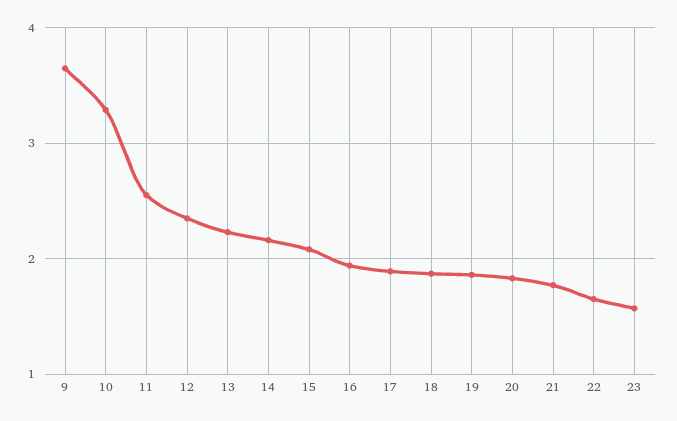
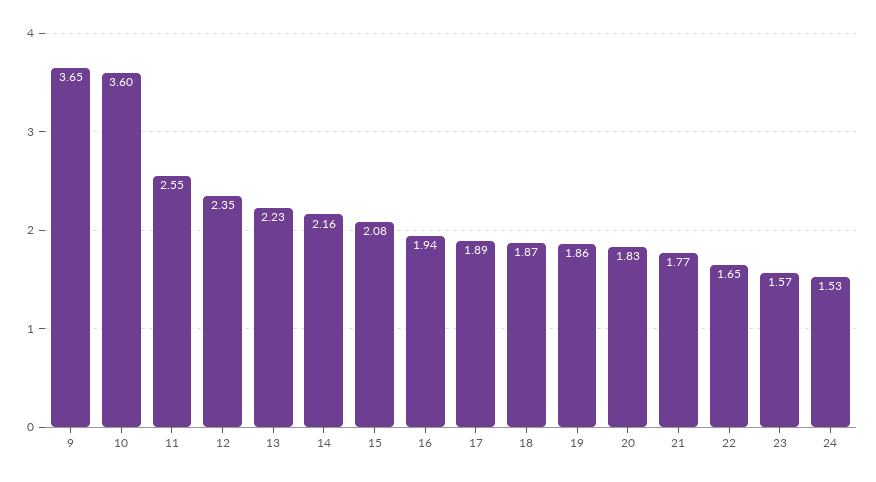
  {
    "9": 3.65,
-   "10": 3.3,
+   "10": 3.6,
    "11": 2.55,
    "12": 2.35,
    "13": 2.23,
    "14": 2.16,
    "15": 2.08,
    "16": 1.94,
    "17": 1.89,
    "18": 1.87,
    "19": 1.86,
    "20": 1.83,
    "21": 1.77,
    "22": 1.65,
-   "23": 1.57
+   "23": 1.57,
+   "24": 1.53
  }

